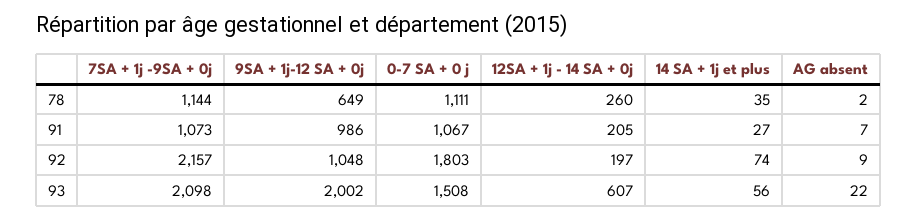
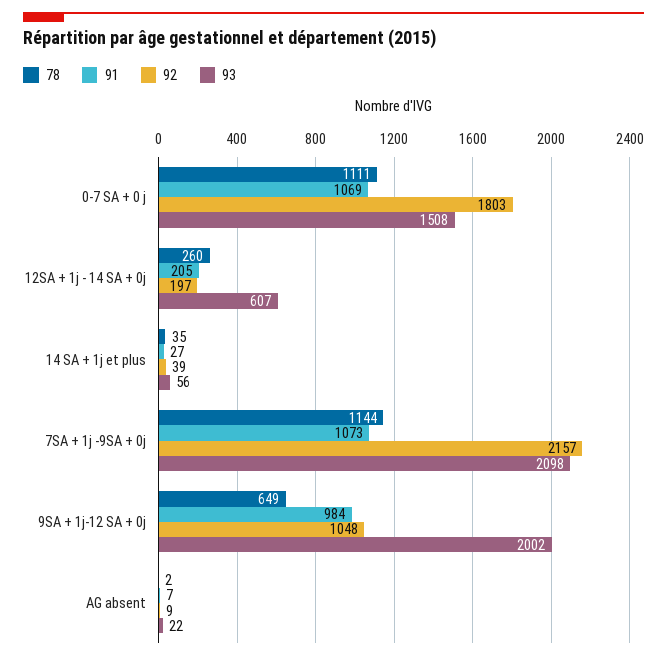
  {
    "78": {
      "7SA + 1j -9SA + 0j": 1144,
      "9SA + 1j-12 SA + 0j": 649,
      "0-7 SA + 0 j": 1111,
      "12SA + 1j - 14 SA + 0j": 260,
      "14 SA + 1j et plus": 35,
      "AG absent": 2
    },
    "91": {
      "7SA + 1j -9SA + 0j": 1073,
-     "9SA + 1j-12 SA + 0j": 986,
+     "9SA + 1j-12 SA + 0j": 984,
-     "0-7 SA + 0 j": 1067,
+     "0-7 SA + 0 j": 1069,
      "12SA + 1j - 14 SA + 0j": 205,
      "14 SA + 1j et plus": 27,
      "AG absent": 7
    },
    "92": {
      "7SA + 1j -9SA + 0j": 2157,
      "9SA + 1j-12 SA + 0j": 1048,
      "0-7 SA + 0 j": 1803,
      "12SA + 1j - 14 SA + 0j": 197,
-     "14 SA + 1j et plus": 74,
+     "14 SA + 1j et plus": 39,
      "AG absent": 9
    },
    "93": {
      "7SA + 1j -9SA + 0j": 2098,
      "9SA + 1j-12 SA + 0j": 2002,
      "0-7 SA + 0 j": 1508,
      "12SA + 1j - 14 SA + 0j": 607,
      "14 SA + 1j et plus": 56,
      "AG absent": 22
    }
  }

